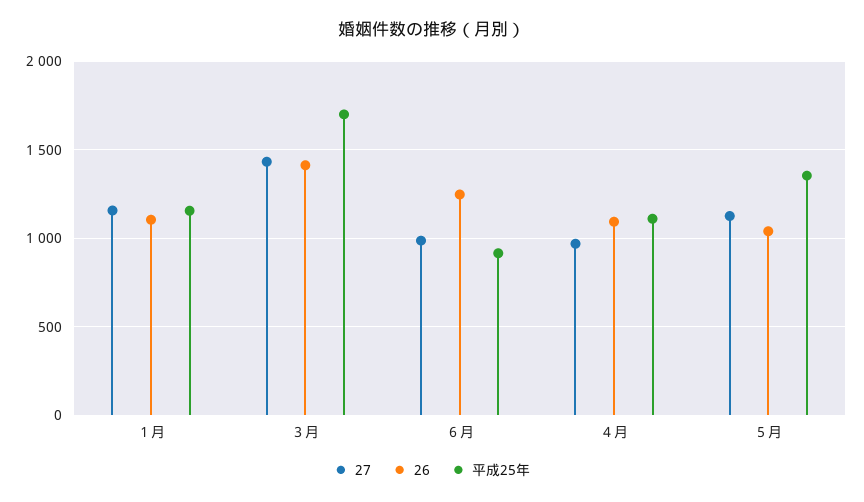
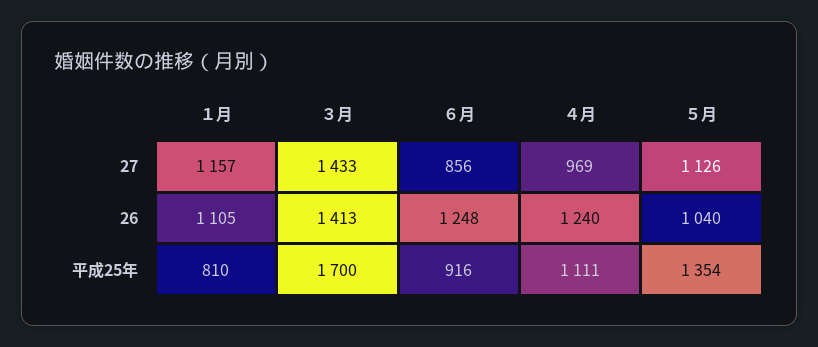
  {
    "27": {
      "１月": 1157,
      "３月": 1433,
-     "６月": 1000,
+     "６月": 856,
      "４月": 969,
      "５月": 1126
    },
    "26": {
      "１月": 1105,
      "３月": 1413,
      "６月": 1248,
-     "４月": 1100,
+     "４月": 1240,
      "５月": 1040
    },
    "平成25年": {
-     "１月": 1150,
+     "１月": 810,
      "３月": 1700,
      "６月": 916,
      "４月": 1111,
      "５月": 1354
    }
  }

